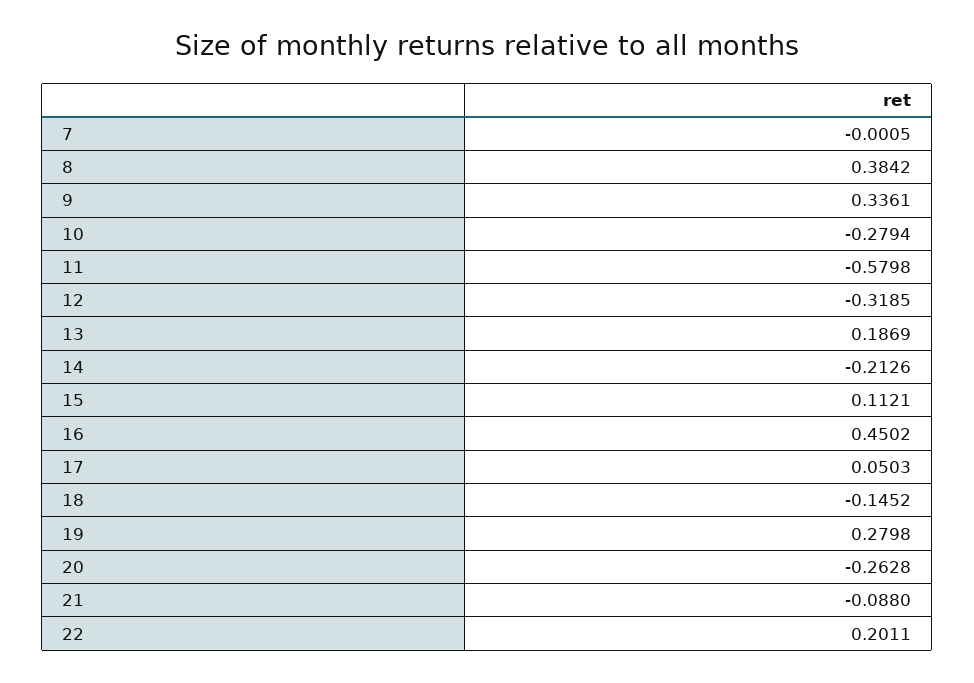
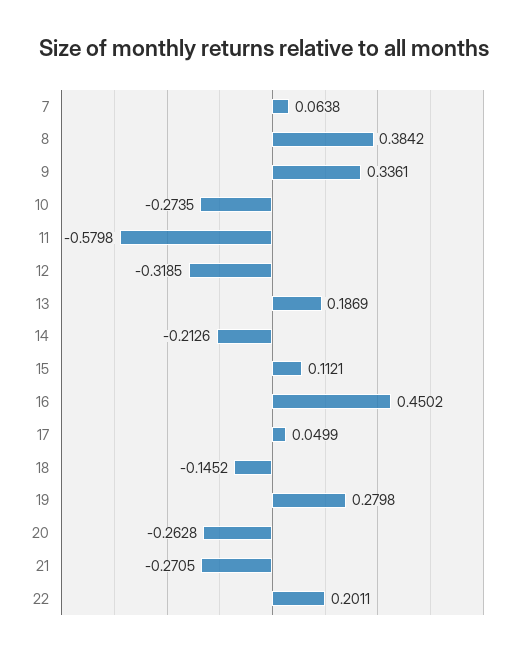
  {
-   "7": -0.0005,
+   "7": 0.0638,
    "8": 0.3842,
    "9": 0.3361,
-   "10": -0.2794,
+   "10": -0.2735,
    "11": -0.5798,
    "12": -0.3185,
    "13": 0.1869,
    "14": -0.2126,
    "15": 0.1121,
    "16": 0.4502,
-   "17": 0.0503,
+   "17": 0.0499,
    "18": -0.1452,
    "19": 0.2798,
    "20": -0.2628,
-   "21": -0.088,
+   "21": -0.2705,
    "22": 0.2011
  }

